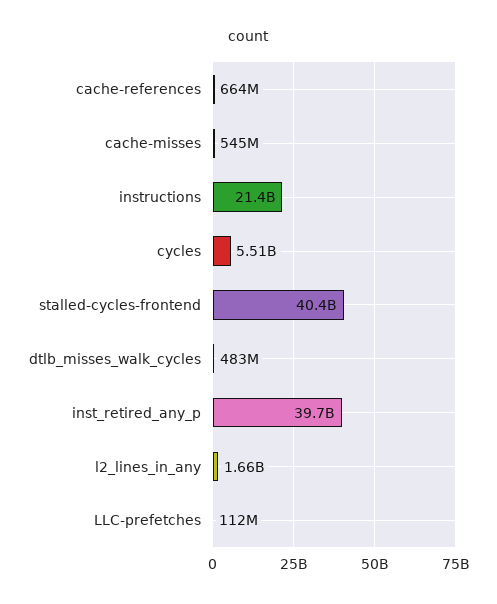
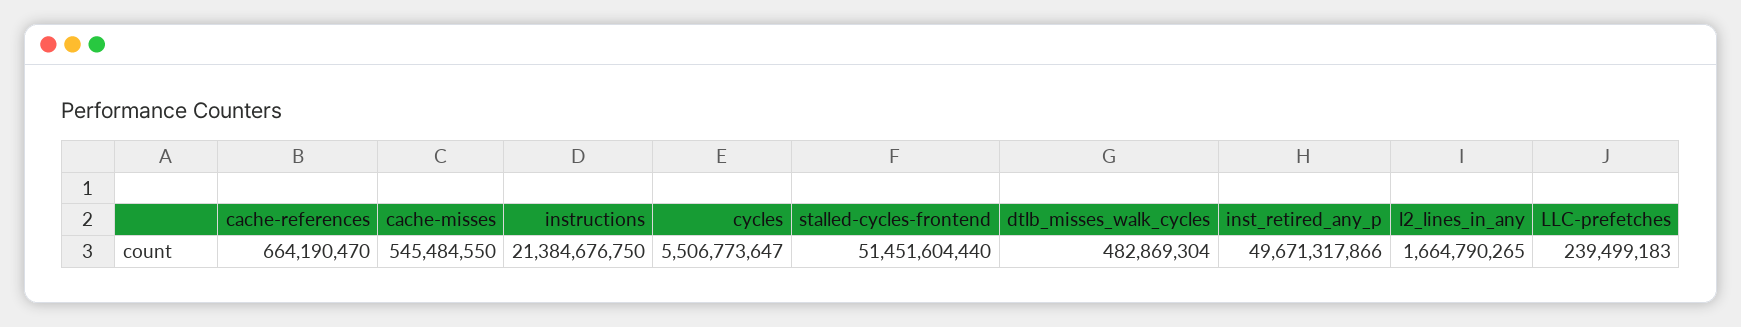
  {
    "cache-references": 664190470,
    "cache-misses": 545484550,
    "instructions": 21384676750,
    "cycles": 5506773647,
-   "stalled-cycles-frontend": 40400000000,
+   "stalled-cycles-frontend": 51451604440,
    "dtlb_misses_walk_cycles": 482869304,
-   "inst_retired_any_p": 39700000000,
+   "inst_retired_any_p": 49671317866,
    "l2_lines_in_any": 1664790265,
-   "LLC-prefetches": 112000000
+   "LLC-prefetches": 239499183
  }

